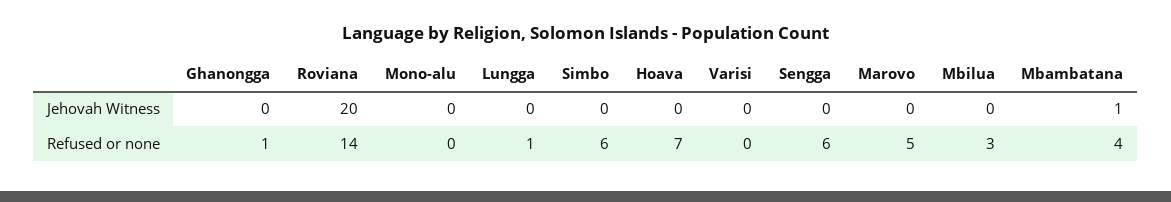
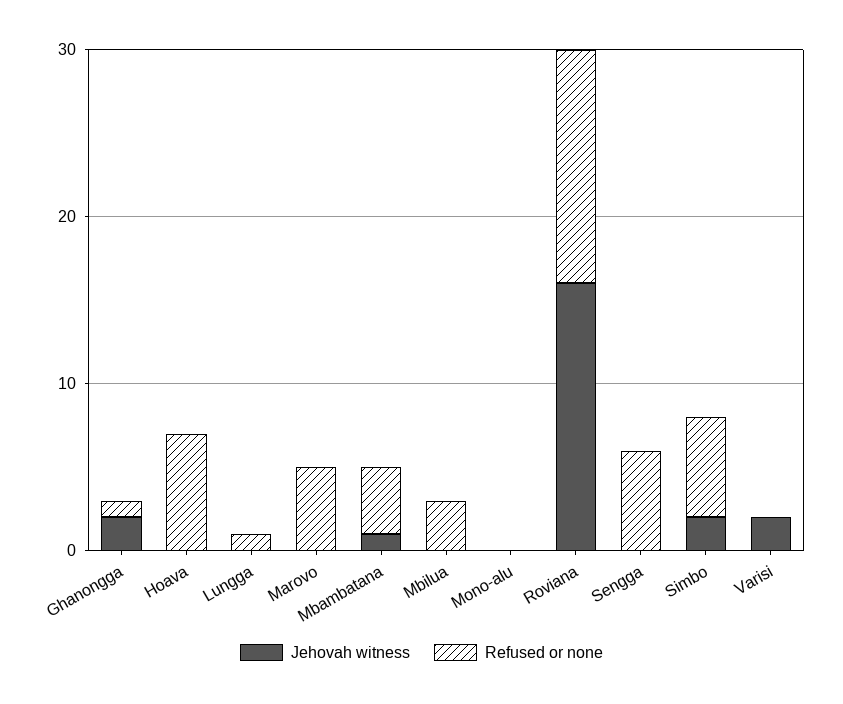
  {
    "Jehovah Witness": {
-     "Ghanongga": 0,
+     "Ghanongga": 2,
-     "Roviana": 20,
+     "Roviana": 16,
      "Mono-alu": 0,
      "Lungga": 0,
-     "Simbo": 0,
+     "Simbo": 2,
      "Hoava": 0,
-     "Varisi": 0,
+     "Varisi": 2,
      "Sengga": 0,
      "Marovo": 0,
      "Mbilua": 0,
      "Mbambatana": 1
    },
    "Refused or none": {
      "Ghanongga": 1,
      "Roviana": 14,
      "Mono-alu": 0,
      "Lungga": 1,
      "Simbo": 6,
      "Hoava": 7,
      "Varisi": 0,
      "Sengga": 6,
      "Marovo": 5,
      "Mbilua": 3,
      "Mbambatana": 4
    }
  }

